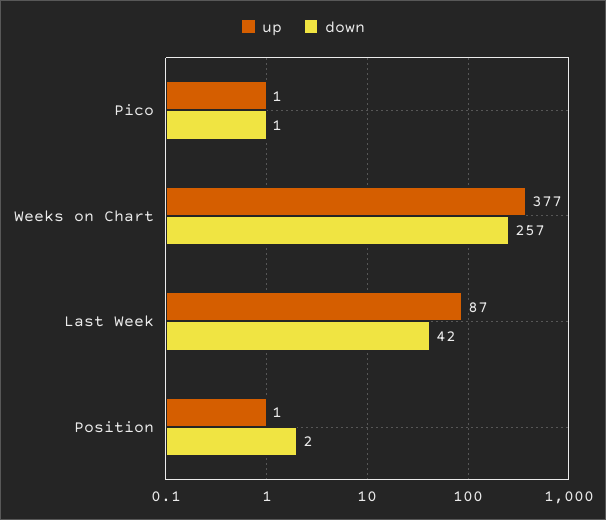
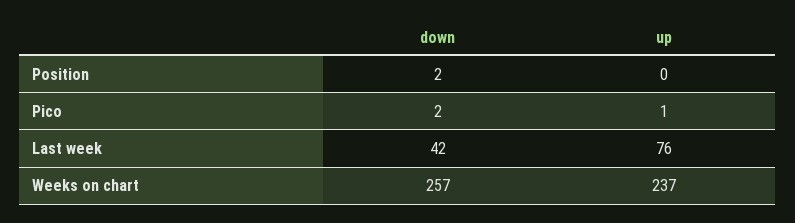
  {
    "up": {
      "Pico": 1,
-     "Weeks on Chart": 377,
+     "Weeks on Chart": 237,
-     "Last Week": 87,
+     "Last Week": 76,
-     "Position": 1
+     "Position": 0
    },
    "down": {
-     "Pico": 1,
+     "Pico": 2,
      "Weeks on Chart": 257,
      "Last Week": 42,
      "Position": 2
    }
  }

